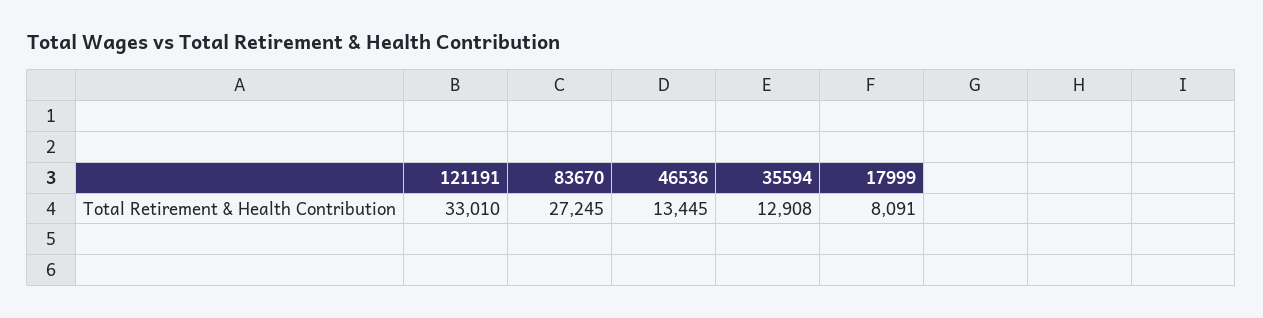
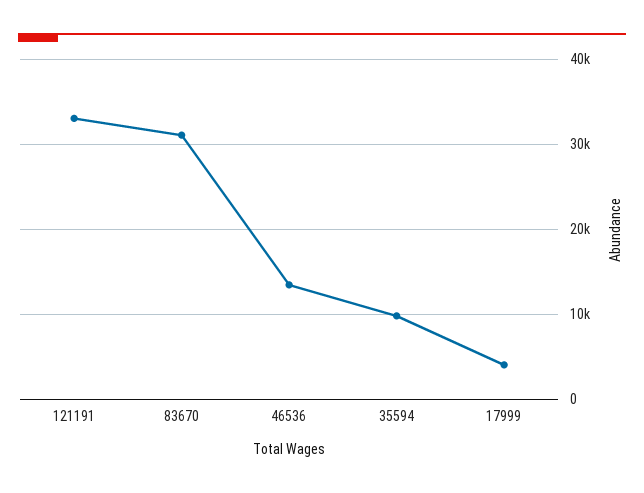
  {
    "121191": 33010,
-   "83670": 27245,
+   "83670": 31000,
    "46536": 13445,
-   "35594": 12908,
+   "35594": 10000,
-   "17999": 8091
+   "17999": 4000
  }

